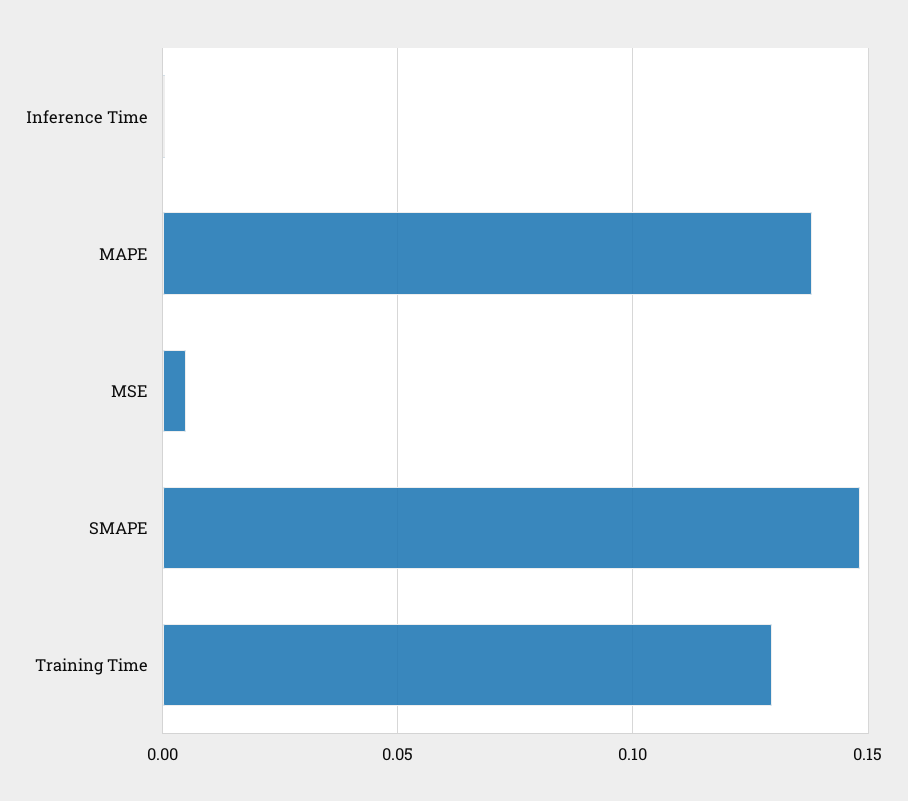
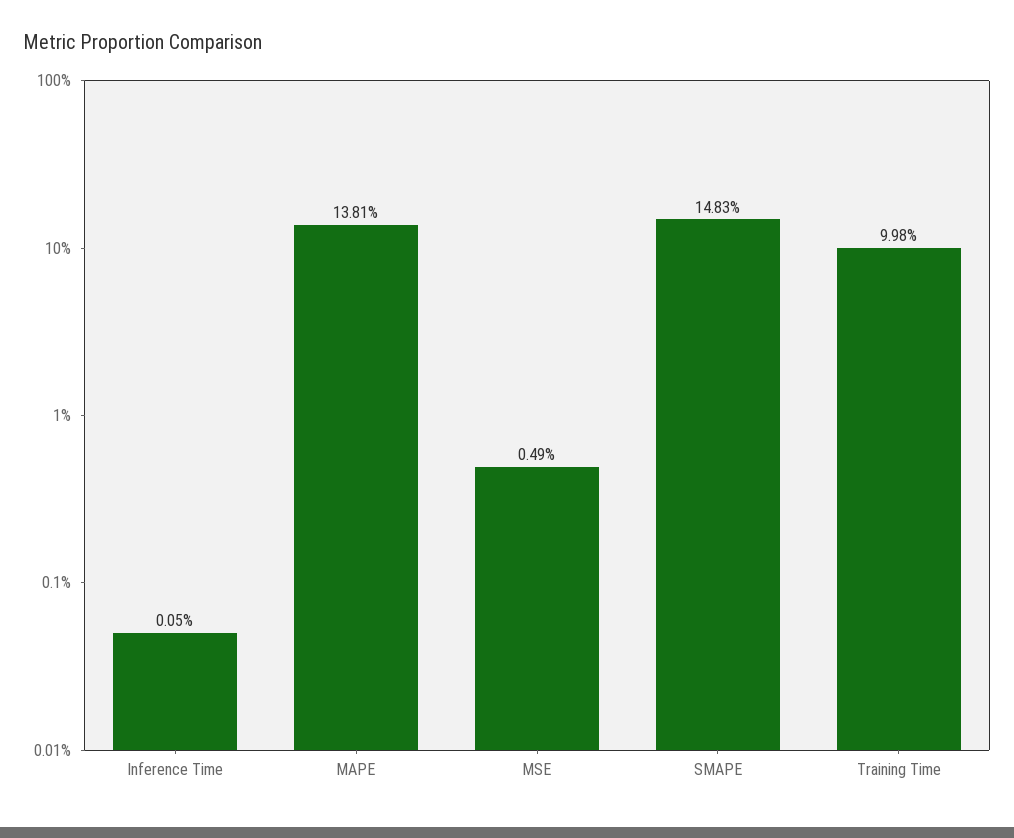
  {
    "Inference Time": 0.0005,
    "MAPE": 0.1381,
    "MSE": 0.0049,
    "SMAPE": 0.1483,
-   "Training Time": 0.13
+   "Training Time": 0.0998
  }

